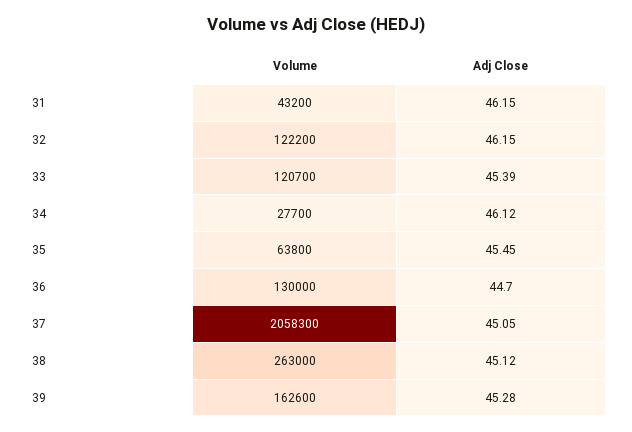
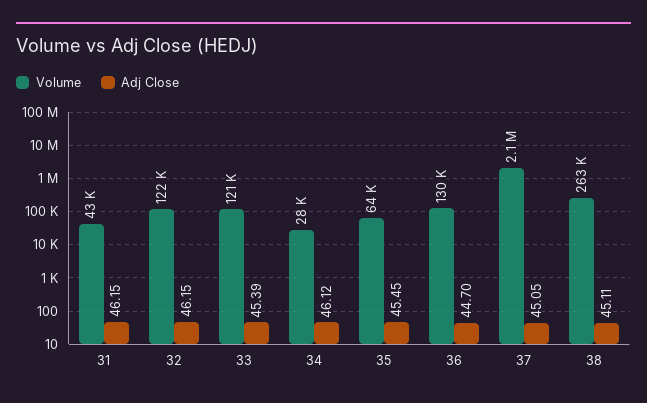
  {
    "Volume": {
      "31": 43200,
      "32": 122200,
      "33": 120700,
      "34": 27700,
      "35": 63800,
      "36": 130000,
      "37": 2058300,
-     "38": 263000,
+     "38": 263000
-     "39": 162600
    },
    "Adj Close": {
      "31": 46.15,
      "32": 46.15,
      "33": 45.39,
      "34": 46.12,
      "35": 45.45,
      "36": 44.7,
      "37": 45.05,
-     "38": 45.12,
+     "38": 45.11
-     "39": 45.28
    }
  }

